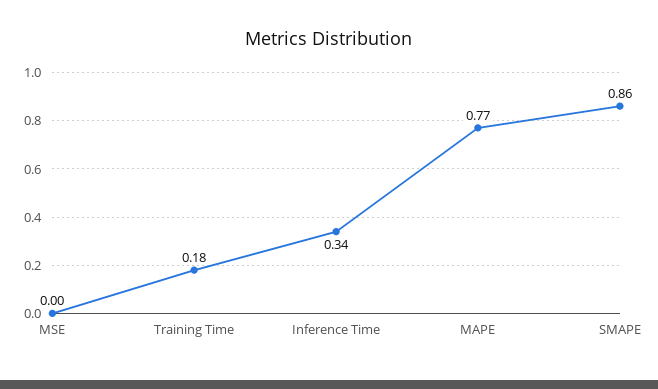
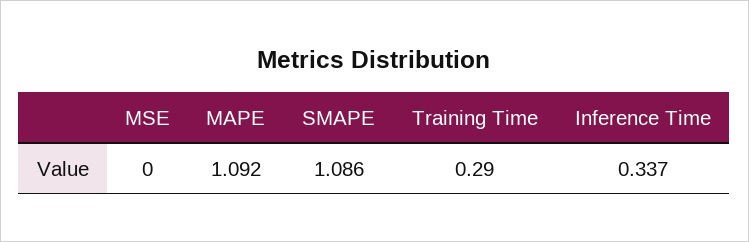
  {
    "MSE": 0,
-   "Training Time": 0.18,
+   "Training Time": 0.29,
    "Inference Time": 0.337,
-   "MAPE": 0.77,
+   "MAPE": 1.092,
-   "SMAPE": 0.86
+   "SMAPE": 1.086
  }

